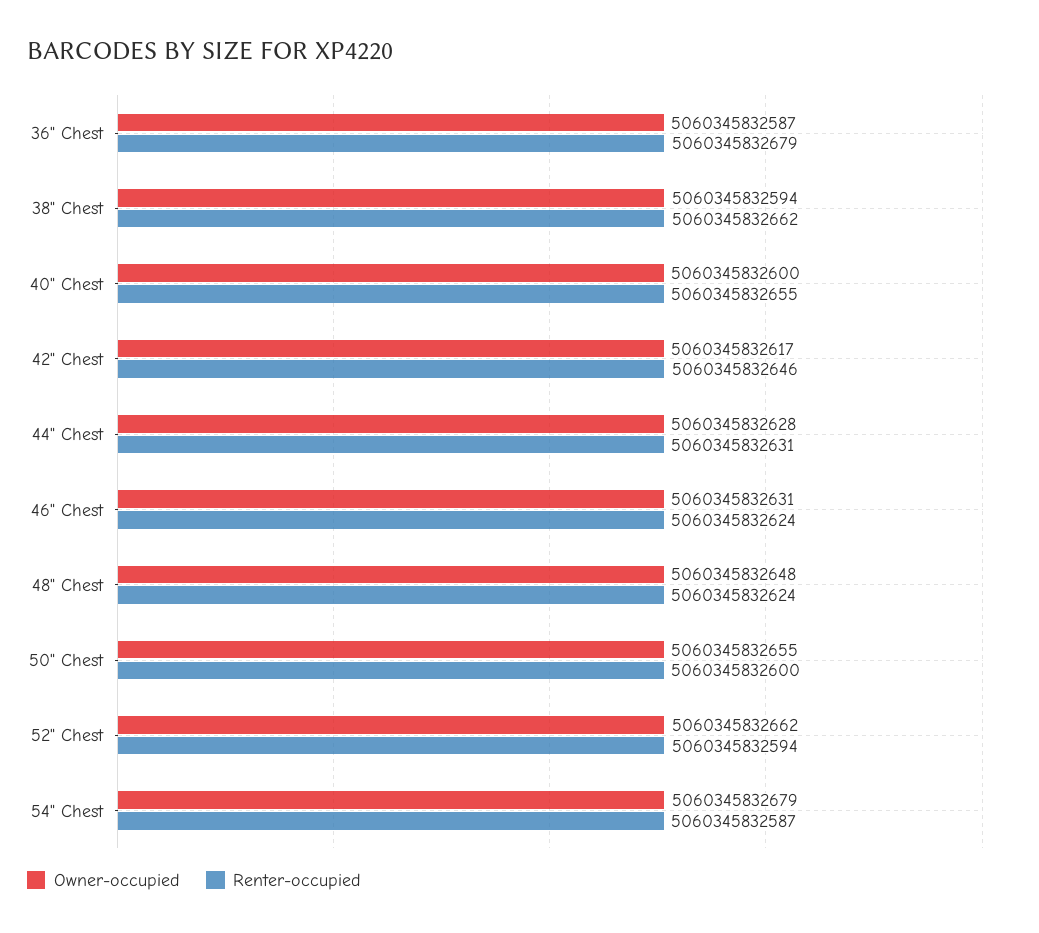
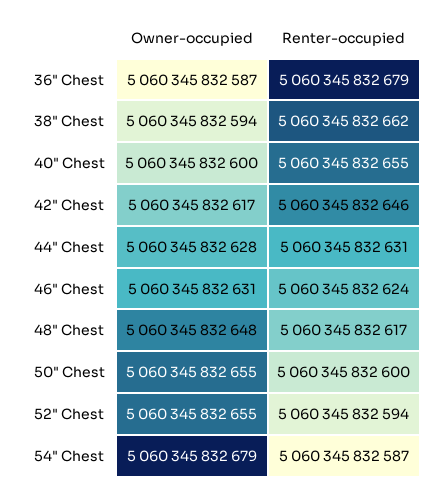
  {
    "Owner-occupied": {
      "36\" Chest": 5060345832587,
      "38\" Chest": 5060345832594,
      "40\" Chest": 5060345832600,
      "42\" Chest": 5060345832617,
      "44\" Chest": 5060345832628,
      "46\" Chest": 5060345832631,
      "48\" Chest": 5060345832648,
      "50\" Chest": 5060345832655,
-     "52\" Chest": 5060345832662,
+     "52\" Chest": 5060345832655,
      "54\" Chest": 5060345832679
    },
    "Renter-occupied": {
      "36\" Chest": 5060345832679,
      "38\" Chest": 5060345832662,
      "40\" Chest": 5060345832655,
      "42\" Chest": 5060345832646,
      "44\" Chest": 5060345832631,
      "46\" Chest": 5060345832624,
-     "48\" Chest": 5060345832624,
+     "48\" Chest": 5060345832617,
      "50\" Chest": 5060345832600,
      "52\" Chest": 5060345832594,
      "54\" Chest": 5060345832587
    }
  }

